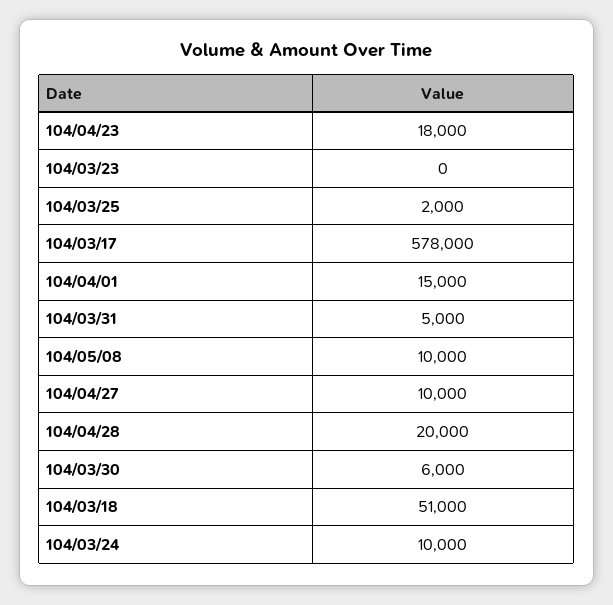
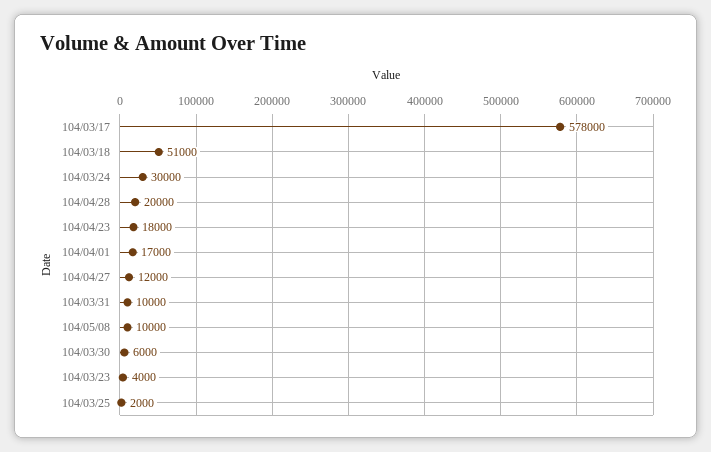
  {
    "104/04/23": 18000,
-   "104/03/23": 0,
+   "104/03/23": 4000,
    "104/03/25": 2000,
    "104/03/17": 578000,
-   "104/04/01": 15000,
+   "104/04/01": 17000,
-   "104/03/31": 5000,
+   "104/03/31": 10000,
    "104/05/08": 10000,
-   "104/04/27": 10000,
+   "104/04/27": 12000,
    "104/04/28": 20000,
    "104/03/30": 6000,
    "104/03/18": 51000,
-   "104/03/24": 10000
+   "104/03/24": 30000
  }

